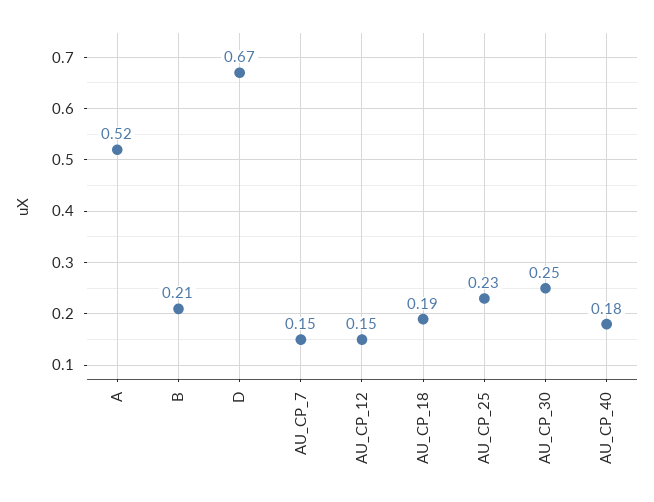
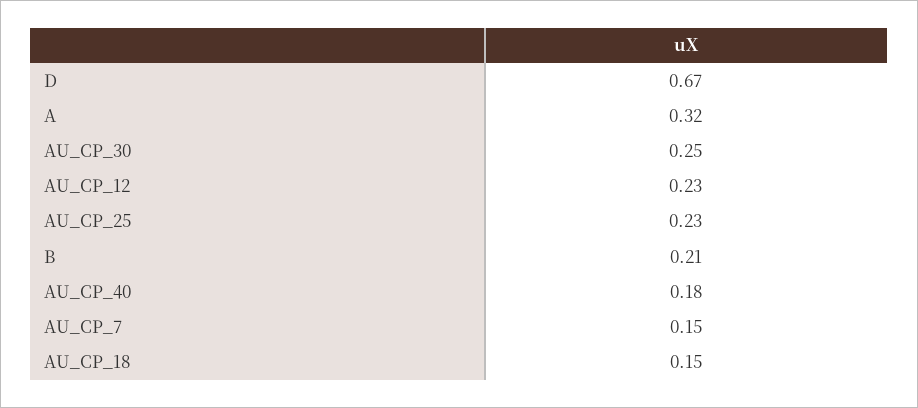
  {
-   "A": 0.52,
+   "A": 0.32,
    "B": 0.21,
    "D": 0.67,
    "AU_CP_7": 0.15,
-   "AU_CP_12": 0.15,
+   "AU_CP_12": 0.23,
-   "AU_CP_18": 0.19,
+   "AU_CP_18": 0.15,
    "AU_CP_25": 0.23,
    "AU_CP_30": 0.25,
    "AU_CP_40": 0.18
  }

